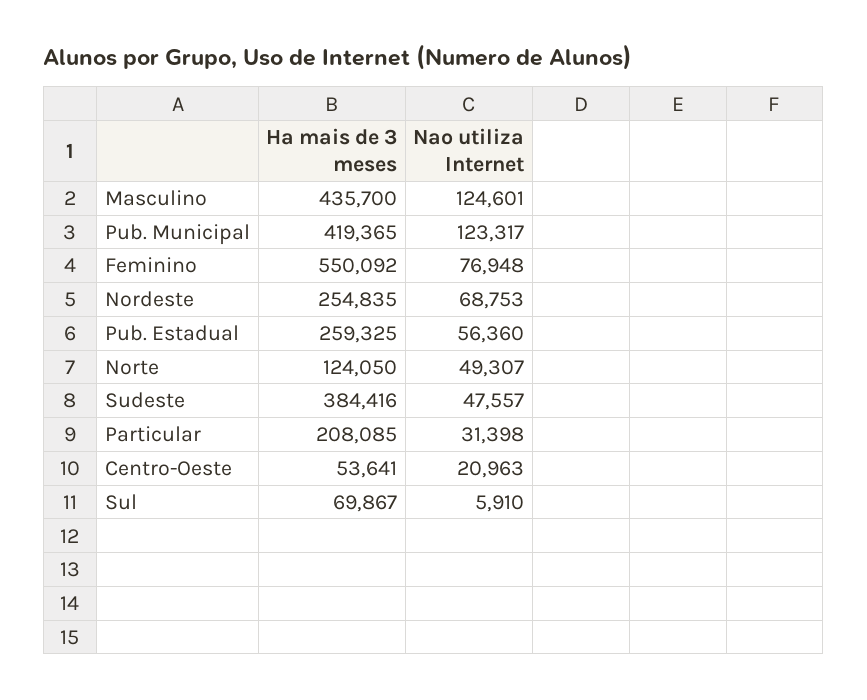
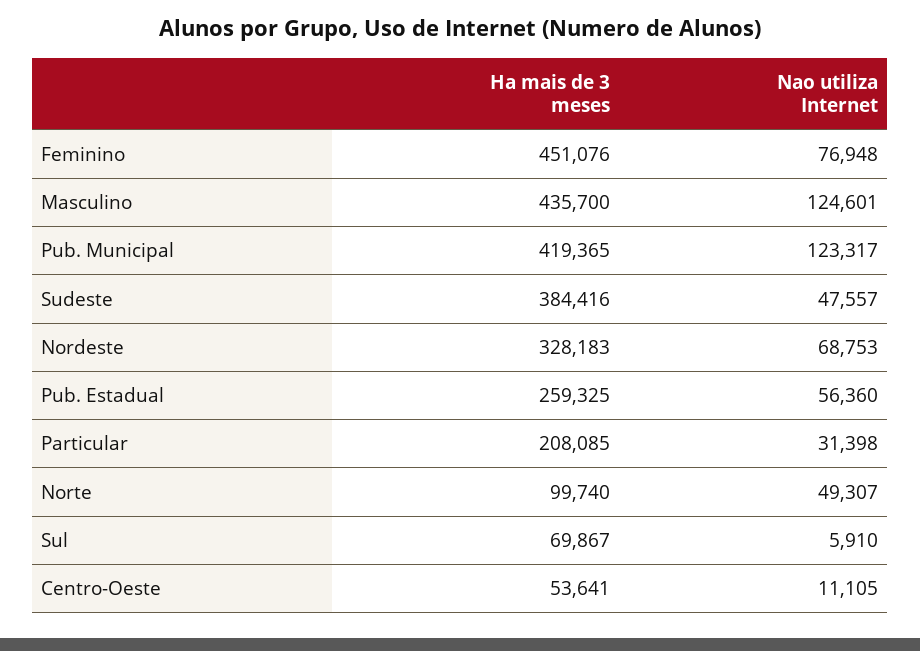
  {
    "Ha mais de 3 meses": {
      "Masculino": 435700,
      "Pub. Municipal": 419365,
-     "Feminino": 550092,
+     "Feminino": 451076,
-     "Nordeste": 254835,
+     "Nordeste": 328183,
      "Pub. Estadual": 259325,
-     "Norte": 124050,
+     "Norte": 99740,
      "Sudeste": 384416,
      "Particular": 208085,
      "Centro-Oeste": 53641,
      "Sul": 69867
    },
    "Nao utiliza Internet": {
      "Masculino": 124601,
      "Pub. Municipal": 123317,
      "Feminino": 76948,
      "Nordeste": 68753,
      "Pub. Estadual": 56360,
      "Norte": 49307,
      "Sudeste": 47557,
      "Particular": 31398,
-     "Centro-Oeste": 20963,
+     "Centro-Oeste": 11105,
      "Sul": 5910
    }
  }

